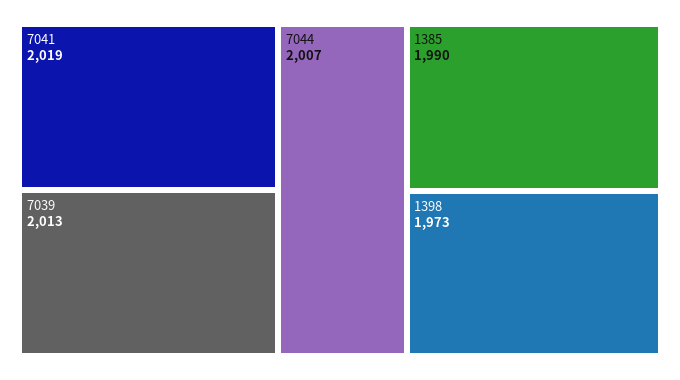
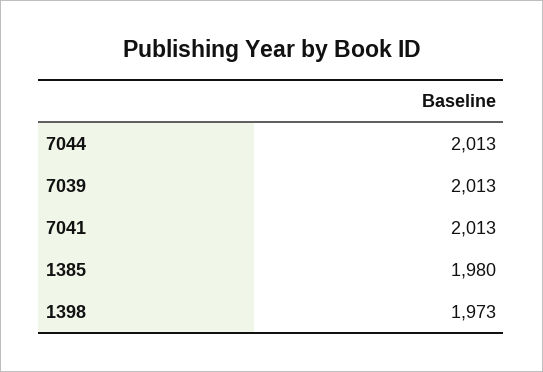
  {
-   "7041": 2019,
+   "7041": 2013,
    "7039": 2013,
-   "7044": 2007,
+   "7044": 2013,
-   "1385": 1990,
+   "1385": 1980,
    "1398": 1973
  }

